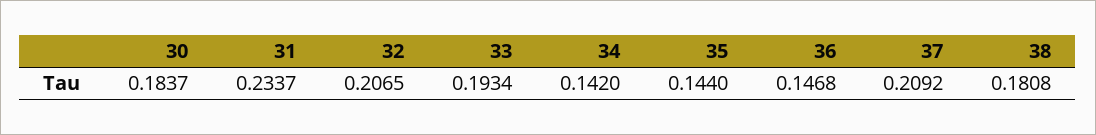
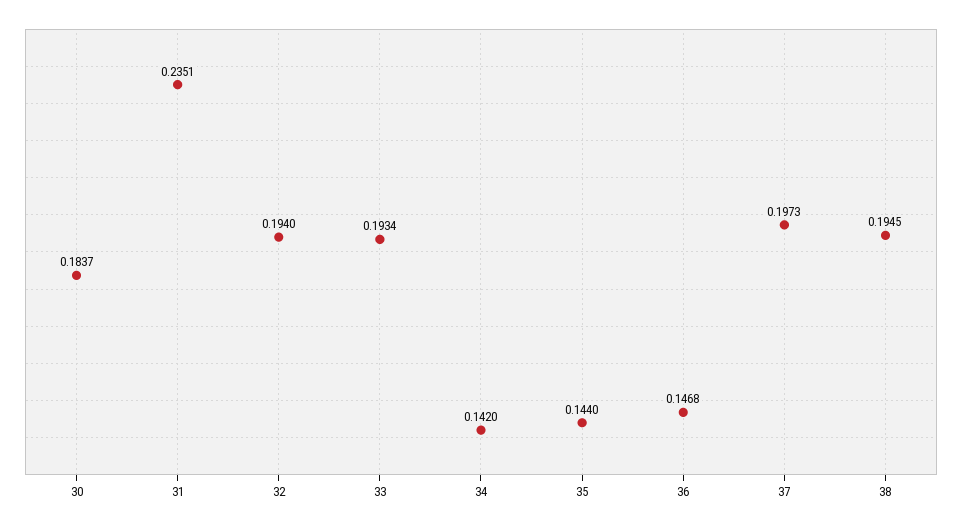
  {
    "30": 0.1837,
-   "31": 0.2337,
+   "31": 0.2351,
-   "32": 0.2065,
+   "32": 0.194,
    "33": 0.1934,
    "34": 0.142,
    "35": 0.144,
    "36": 0.1468,
-   "37": 0.2092,
+   "37": 0.1973,
-   "38": 0.1808
+   "38": 0.1945
  }

